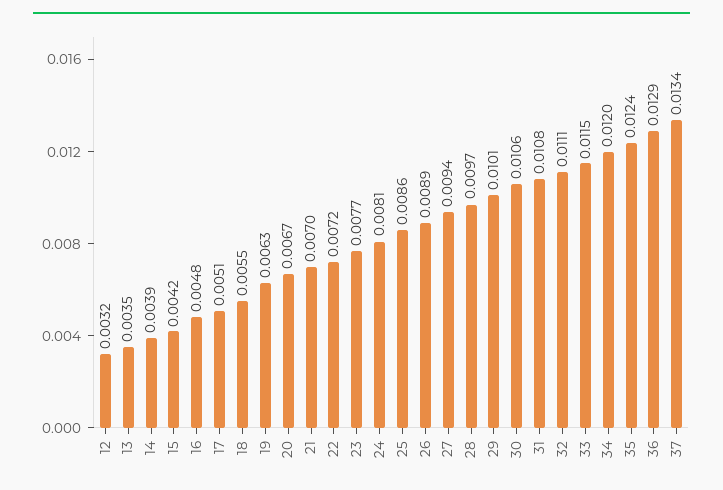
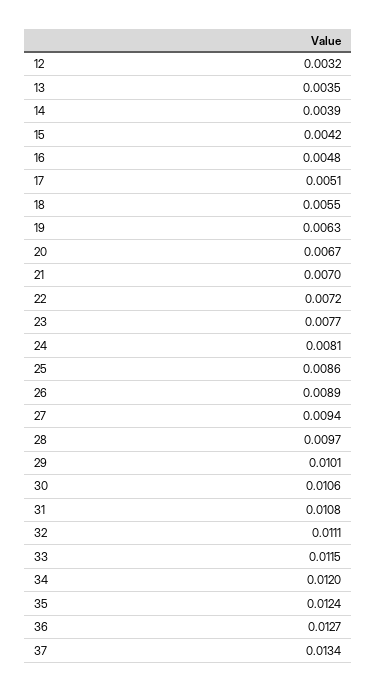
  {
    "12": 0.0032,
    "13": 0.0035,
    "14": 0.0039,
    "15": 0.0042,
    "16": 0.0048,
    "17": 0.0051,
    "18": 0.0055,
    "19": 0.0063,
    "20": 0.0067,
    "21": 0.007,
    "22": 0.0072,
    "23": 0.0077,
    "24": 0.0081,
    "25": 0.0086,
    "26": 0.0089,
    "27": 0.0094,
    "28": 0.0097,
    "29": 0.0101,
    "30": 0.0106,
    "31": 0.0108,
    "32": 0.0111,
    "33": 0.0115,
    "34": 0.012,
    "35": 0.0124,
-   "36": 0.0129,
+   "36": 0.0127,
    "37": 0.0134
  }

